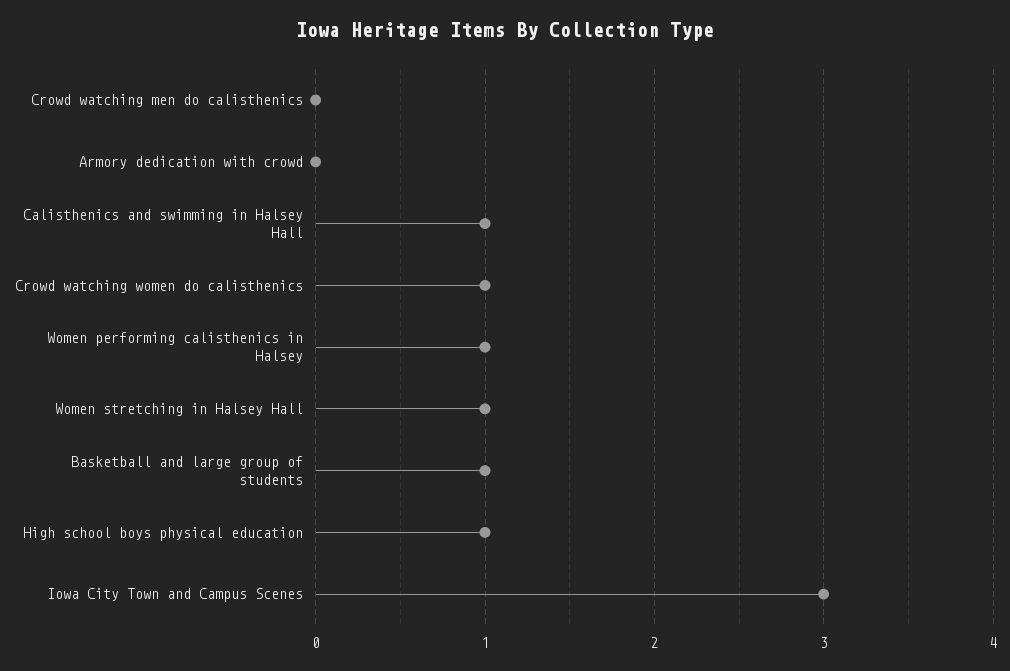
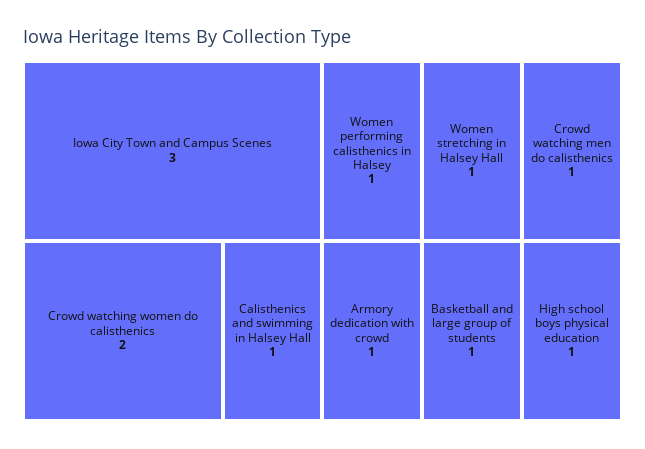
  {
-   "Crowd watching men do calisthenics": 0,
+   "Crowd watching men do calisthenics": 1,
-   "Armory dedication with crowd": 0,
+   "Armory dedication with crowd": 1,
    "Calisthenics and swimming in Halsey Hall": 1,
-   "Crowd watching women do calisthenics": 1,
+   "Crowd watching women do calisthenics": 2,
    "Women performing calisthenics in Halsey": 1,
    "Women stretching in Halsey Hall": 1,
    "Basketball and large group of students": 1,
    "High school boys physical education": 1,
    "Iowa City Town and Campus Scenes": 3
  }

